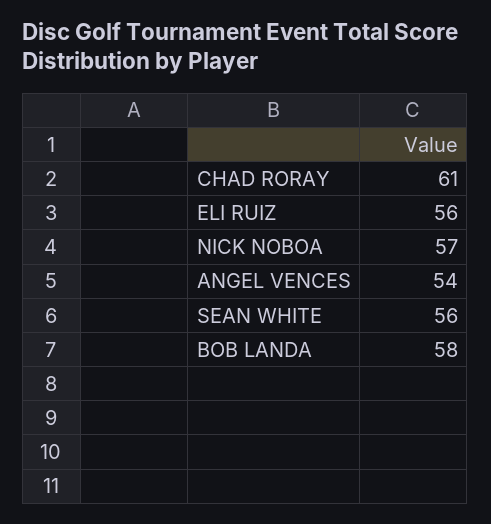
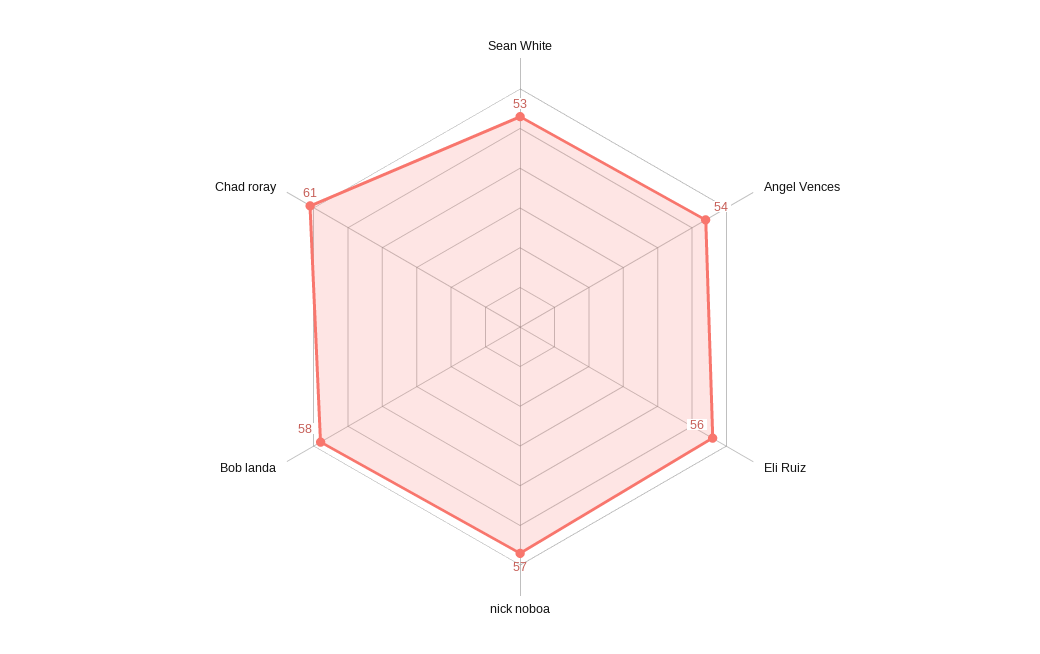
  {
    "CHAD RORAY": 61,
    "ELI RUIZ": 56,
    "NICK NOBOA": 57,
    "ANGEL VENCES": 54,
-   "SEAN WHITE": 56,
+   "SEAN WHITE": 53,
    "BOB LANDA": 58
  }

